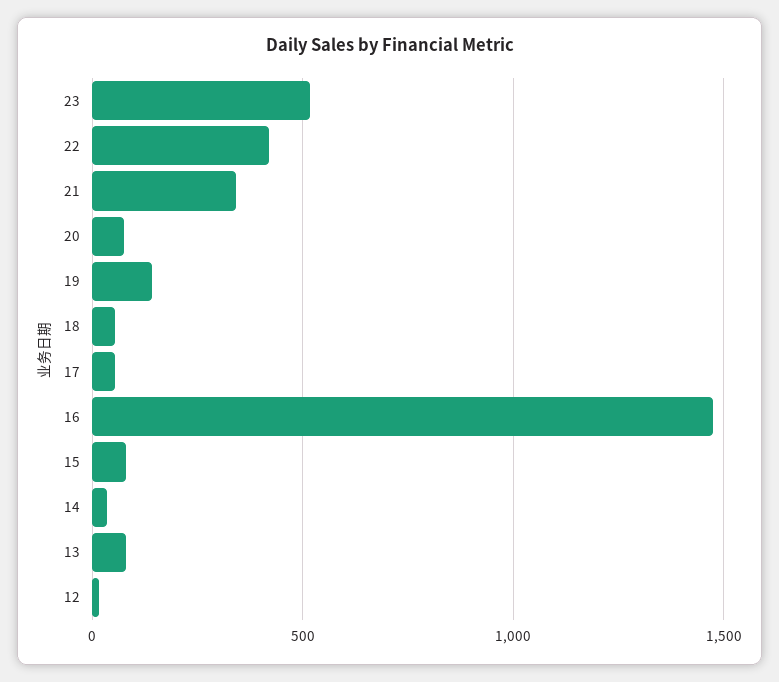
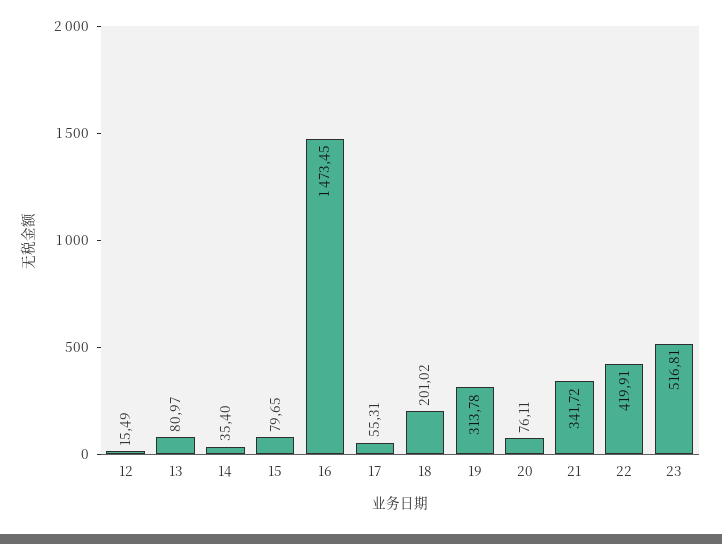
  {
    "23": 516.81,
    "22": 419.91,
    "21": 341.72,
    "20": 76.11,
-   "19": 150,
+   "19": 313.78,
-   "18": 50,
+   "18": 201.02,
    "17": 55.31,
    "16": 1473.45,
    "15": 79.65,
    "14": 35.4,
    "13": 80.97,
    "12": 15.49
  }

